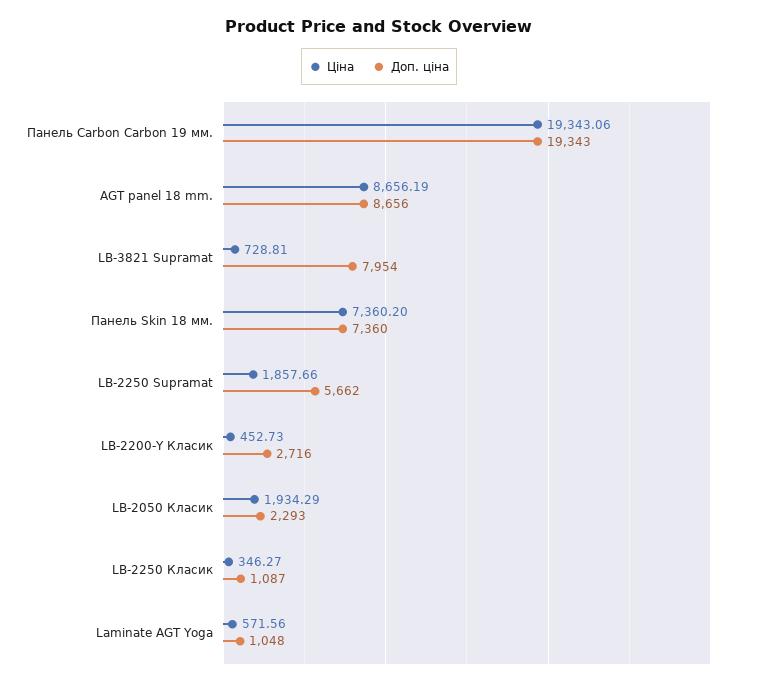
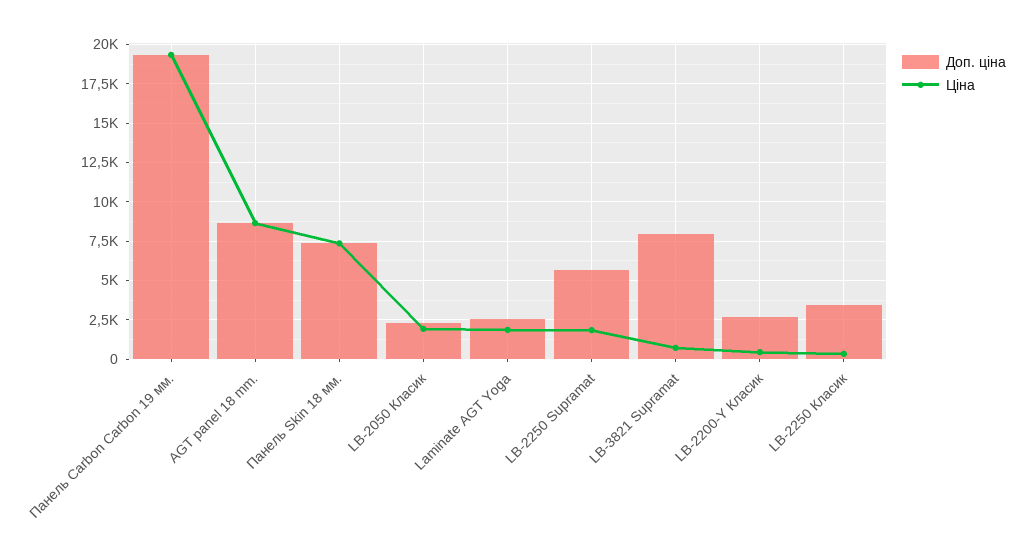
  {
    "Ціна": {
      "Панель Carbon Carbon 19 мм.": 19343.06,
      "AGT panel 18 mm.": 8656.19,
      "LB-3821 Supramat": 728.81,
      "Панель Skin 18 мм.": 7360.2,
      "LB-2250 Supramat": 1857.66,
      "LB-2200-Y Класик": 452.73,
      "LB-2050 Класик": 1934.29,
      "LB-2250 Класик": 346.27,
-     "Laminate AGT Yoga": 571.56
+     "Laminate AGT Yoga": 2000
    },
    "Доп. ціна": {
      "Панель Carbon Carbon 19 мм.": 19343,
      "AGT panel 18 mm.": 8656,
      "LB-3821 Supramat": 7954,
      "Панель Skin 18 мм.": 7360,
      "LB-2250 Supramat": 5662,
      "LB-2200-Y Класик": 2716,
      "LB-2050 Класик": 2293,
-     "LB-2250 Класик": 1087,
+     "LB-2250 Класик": 3500,
-     "Laminate AGT Yoga": 1048
+     "Laminate AGT Yoga": 2500
    }
  }

